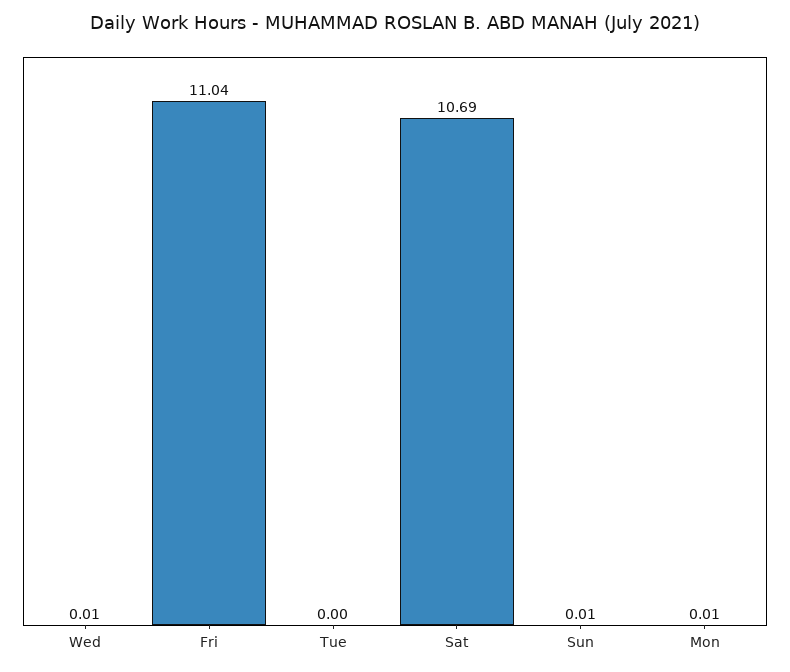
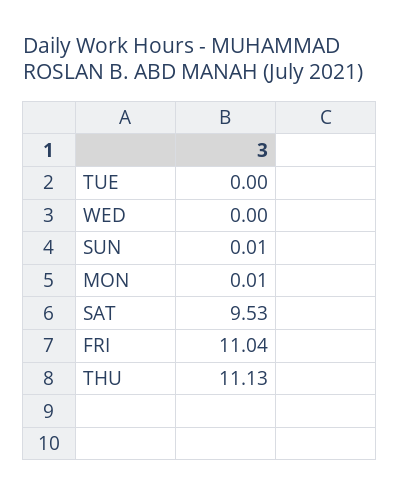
  {
-   "Wed": 0.01,
+   "Wed": 0,
    "Fri": 11.04,
    "Tue": 0,
-   "Sat": 10.69,
+   "Sat": 9.53,
    "Sun": 0.01,
-   "Mon": 0.01
+   "Mon": 0.01,
+   "THU": 11.13
  }

